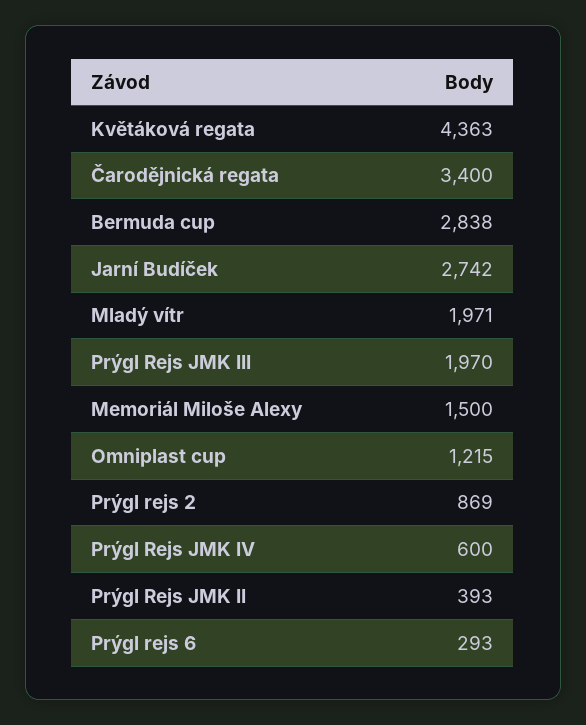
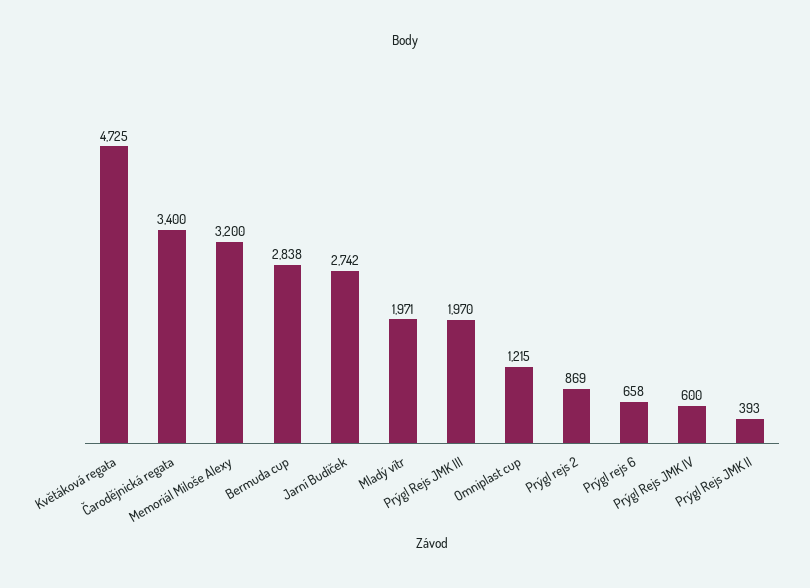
  {
-   "Květáková regata": 4363,
+   "Květáková regata": 4725,
    "Čarodějnická regata": 3400,
    "Bermuda cup": 2838,
    "Jarní Budíček": 2742,
    "Mladý vítr": 1971,
    "Prýgl Rejs JMK III": 1970,
-   "Memoriál Miloše Alexy": 1500,
+   "Memoriál Miloše Alexy": 3200,
    "Omniplast cup": 1215,
    "Prýgl rejs 2": 869,
    "Prýgl Rejs JMK IV": 600,
    "Prýgl Rejs JMK II": 393,
-   "Prýgl rejs 6": 293
+   "Prýgl rejs 6": 658
  }

